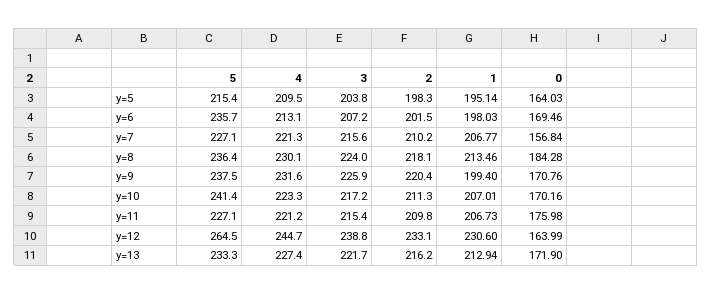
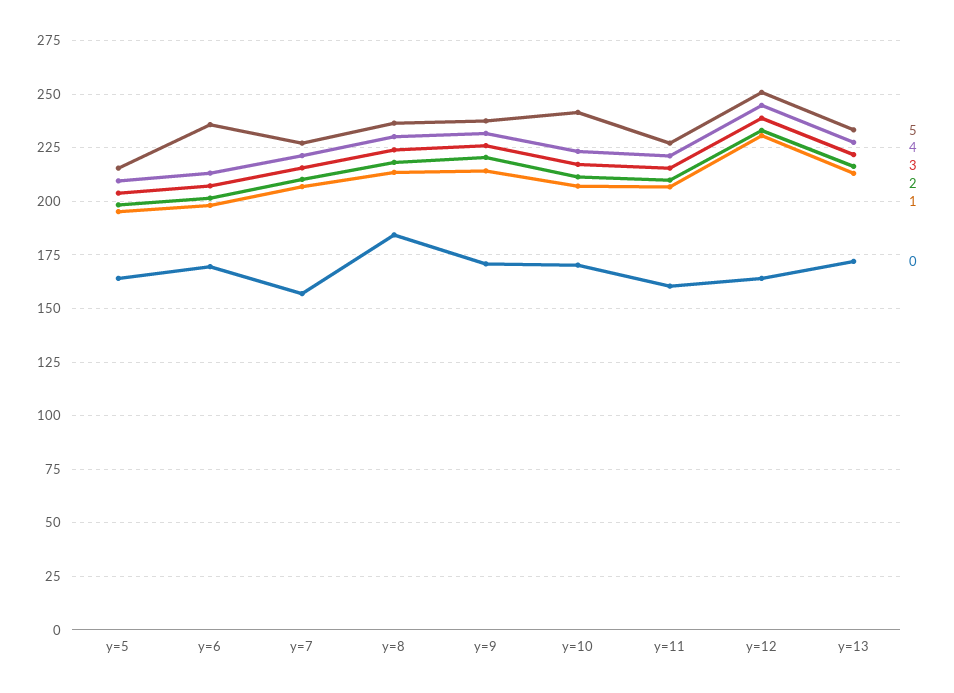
  {
    "5": {
      "y=5": 215.4,
      "y=6": 235.7,
      "y=7": 227.1,
      "y=8": 236.4,
      "y=9": 237.5,
      "y=10": 241.4,
      "y=11": 227.1,
-     "y=12": 264.5,
+     "y=12": 250,
      "y=13": 233.3
    },
    "4": {
      "y=5": 209.5,
      "y=6": 213.1,
      "y=7": 221.3,
      "y=8": 230.1,
      "y=9": 231.6,
      "y=10": 223.3,
      "y=11": 221.2,
      "y=12": 244.7,
      "y=13": 227.4
    },
    "3": {
      "y=5": 203.8,
      "y=6": 207.2,
      "y=7": 215.6,
      "y=8": 224,
      "y=9": 225.9,
      "y=10": 217.2,
      "y=11": 215.4,
      "y=12": 238.8,
      "y=13": 221.7
    },
    "2": {
      "y=5": 198.3,
      "y=6": 201.5,
      "y=7": 210.2,
      "y=8": 218.1,
      "y=9": 220.4,
      "y=10": 211.3,
      "y=11": 209.8,
      "y=12": 233.1,
      "y=13": 216.2
    },
    "1": {
      "y=5": 195.14,
      "y=6": 198.03,
      "y=7": 206.77,
      "y=8": 213.46,
-     "y=9": 199.4,
+     "y=9": 215,
      "y=10": 207.01,
      "y=11": 206.73,
      "y=12": 230.6,
      "y=13": 212.94
    },
    "0": {
      "y=5": 164.03,
      "y=6": 169.46,
      "y=7": 156.84,
      "y=8": 184.28,
      "y=9": 170.76,
      "y=10": 170.16,
-     "y=11": 175.98,
+     "y=11": 160,
      "y=12": 163.99,
      "y=13": 171.9
    }
  }

